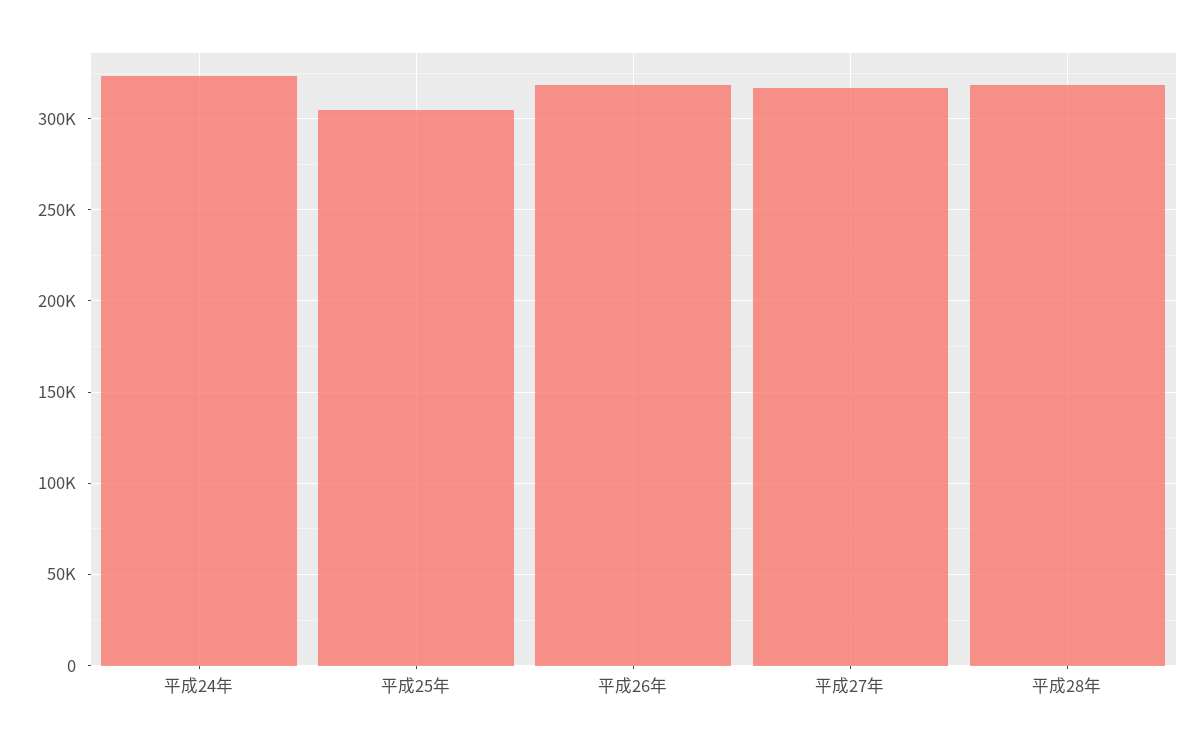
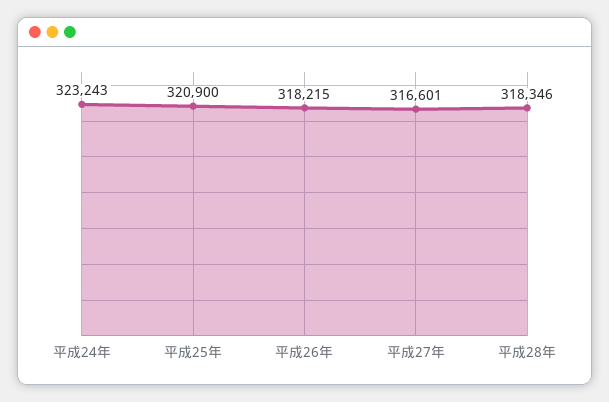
  {
    "平成24年": 323243,
-   "平成25年": 305000,
+   "平成25年": 320900,
    "平成26年": 318215,
    "平成27年": 316601,
    "平成28年": 318346
  }

